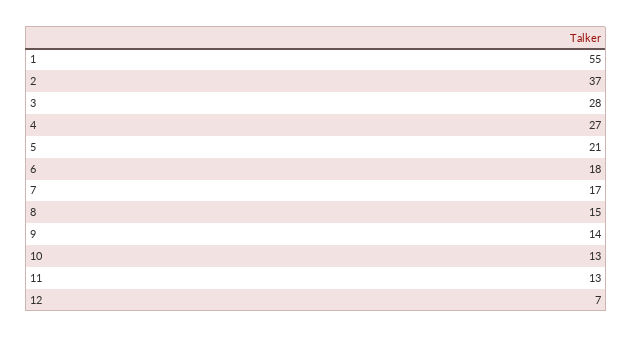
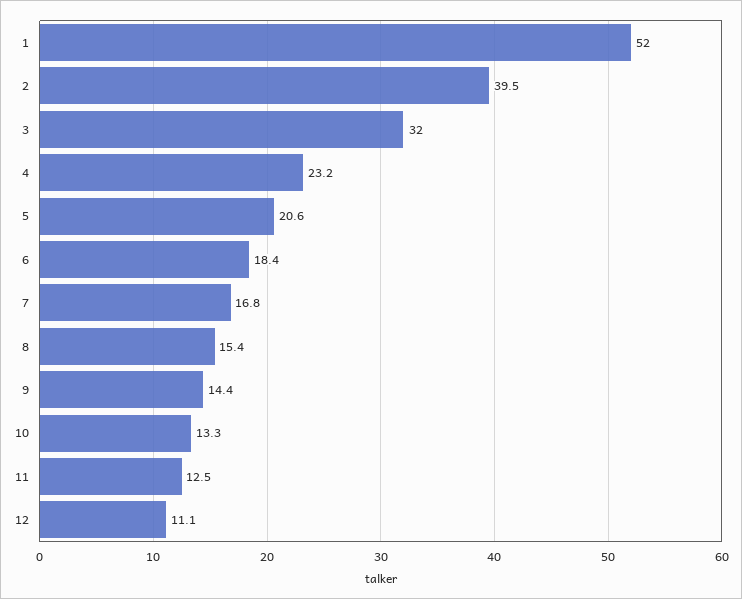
  {
-   "1": 55,
+   "1": 52,
-   "2": 37,
+   "2": 39.5,
-   "3": 28,
+   "3": 32,
-   "4": 27,
+   "4": 23.2,
    "5": 20.6,
    "6": 18.4,
    "7": 16.8,
    "8": 15.4,
    "9": 14.4,
    "10": 13.3,
    "11": 12.5,
-   "12": 7
+   "12": 11.1
  }

